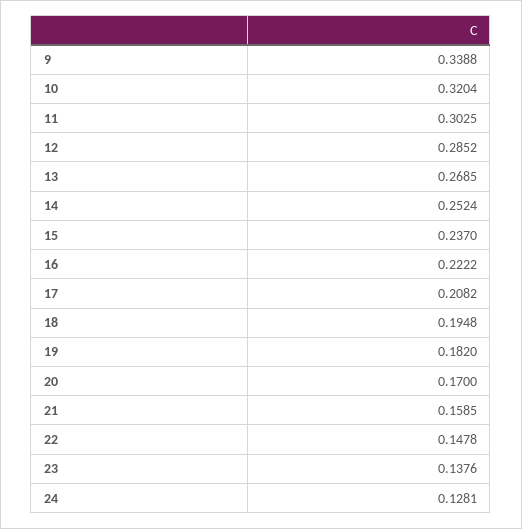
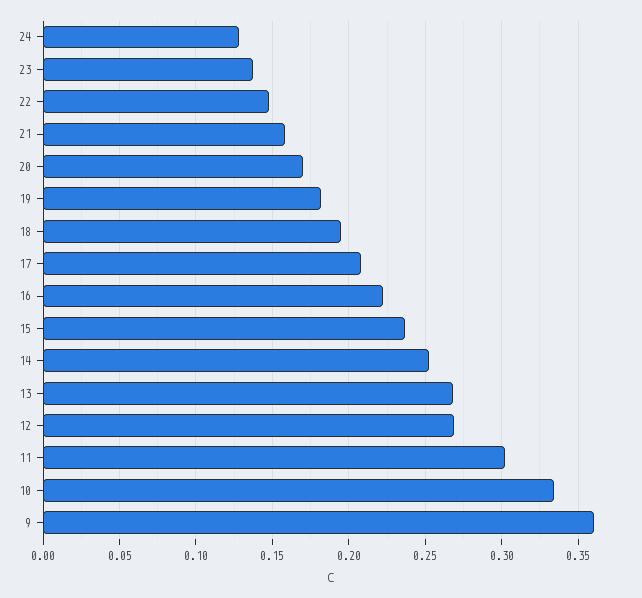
  {
-   "9": 0.3388,
+   "9": 0.36,
-   "10": 0.3204,
+   "10": 0.335,
    "11": 0.3025,
-   "12": 0.2852,
+   "12": 0.27,
    "13": 0.2685,
    "14": 0.2524,
    "15": 0.237,
    "16": 0.2222,
    "17": 0.2082,
    "18": 0.1948,
    "19": 0.182,
    "20": 0.17,
    "21": 0.1585,
    "22": 0.1478,
    "23": 0.1376,
    "24": 0.1281
  }

